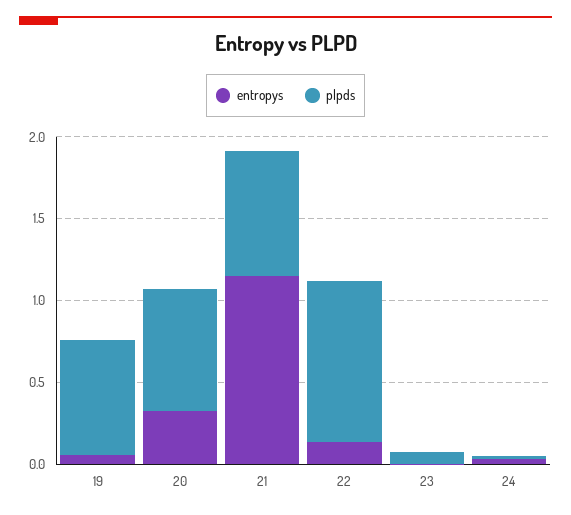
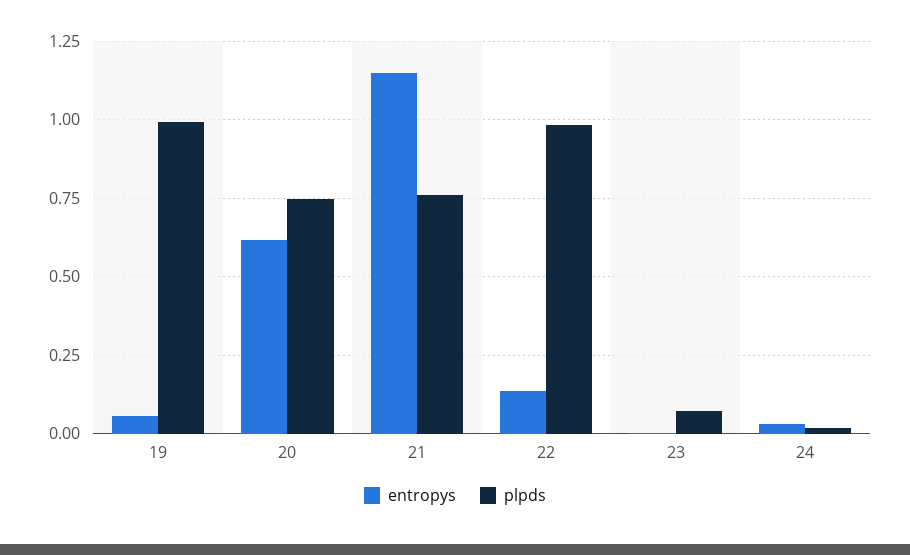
  {
    "entropys": {
      "19": 0.05,
-     "20": 0.3,
+     "20": 0.625,
      "21": 1.15,
      "22": 0.125,
      "23": 0,
      "24": 0.025
    },
    "plpds": {
-     "19": 0.7,
+     "19": 1,
      "20": 0.75,
      "21": 0.75,
      "22": 0.975,
      "23": 0.075,
      "24": 0.025
    }
  }

